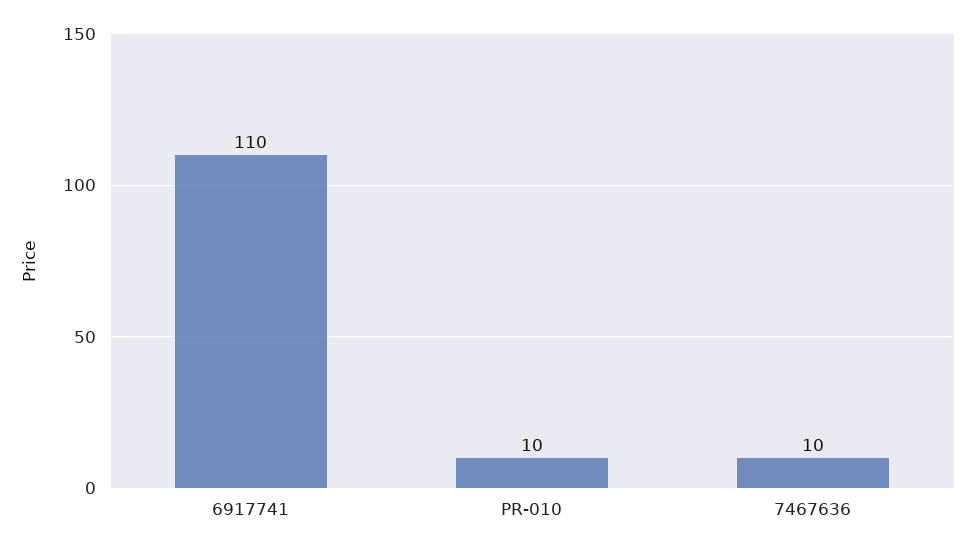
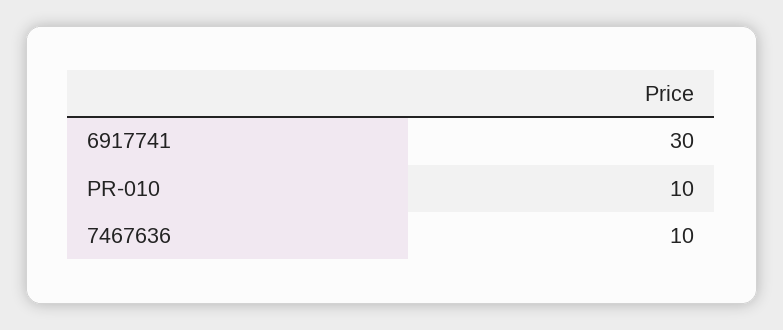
  {
-   "6917741": 110,
+   "6917741": 30,
    "PR-010": 10,
    "7467636": 10
  }

